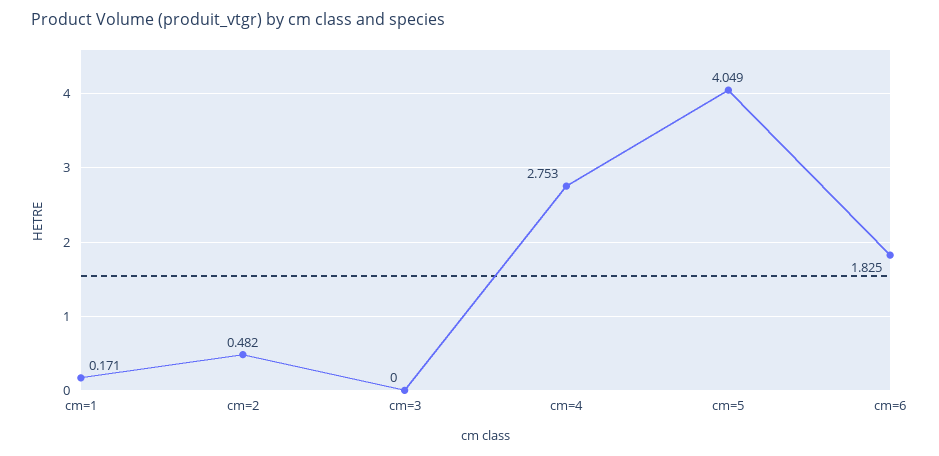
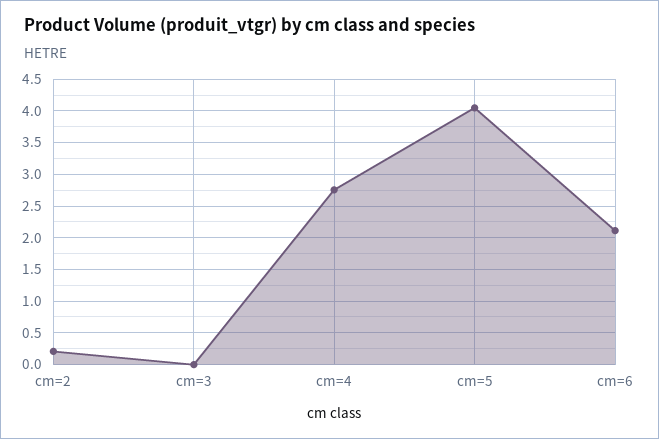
  {
-   "cm=1": 0.171,
-   "cm=2": 0.482,
+   "cm=2": 0.2,
    "cm=3": 0,
    "cm=4": 2.753,
    "cm=5": 4.049,
-   "cm=6": 1.825
+   "cm=6": 2.1
  }

